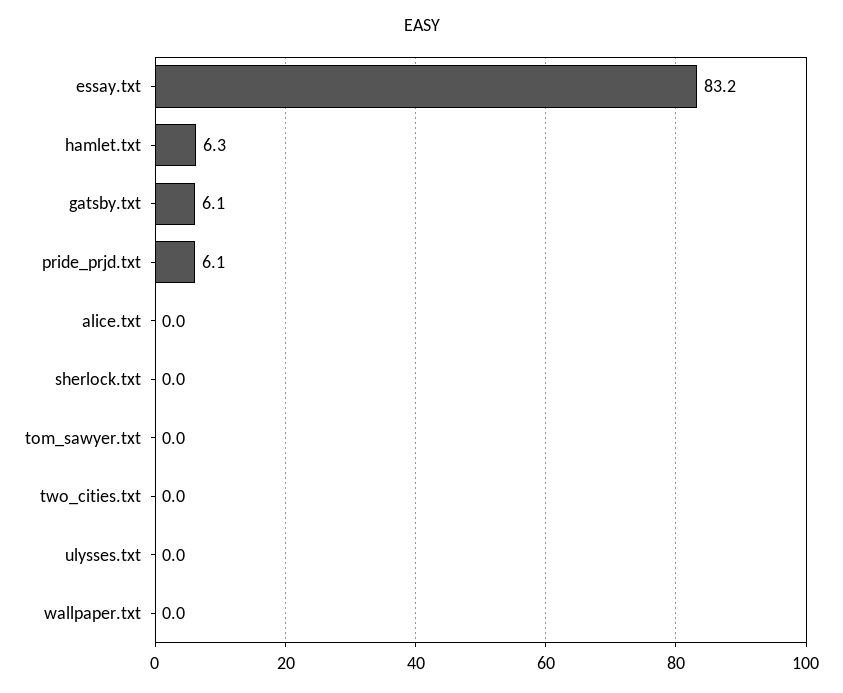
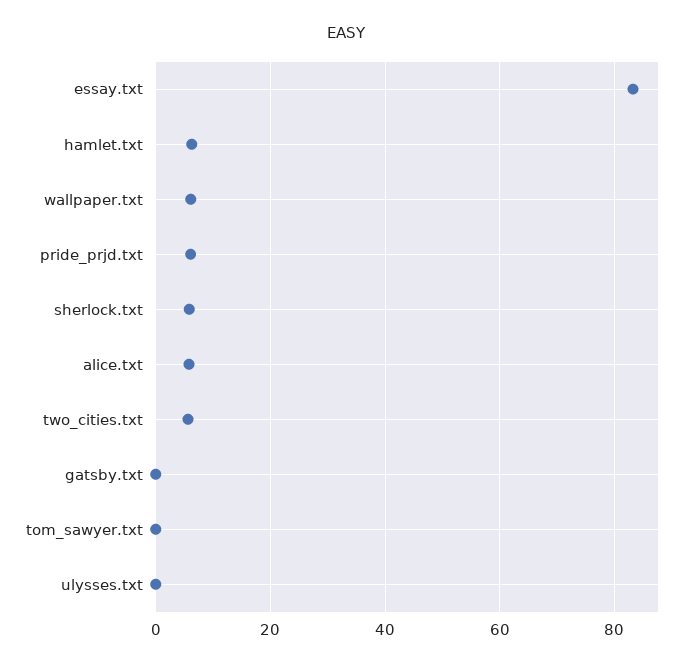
  {
    "essay.txt": 83.2,
    "hamlet.txt": 6.3,
-   "gatsby.txt": 6.1,
+   "gatsby.txt": 0,
    "pride_prjd.txt": 6.1,
-   "alice.txt": 0,
+   "alice.txt": 6,
-   "sherlock.txt": 0,
+   "sherlock.txt": 6,
    "tom_sawyer.txt": 0,
-   "two_cities.txt": 0,
+   "two_cities.txt": 6,
    "ulysses.txt": 0,
-   "wallpaper.txt": 0
+   "wallpaper.txt": 6
  }

